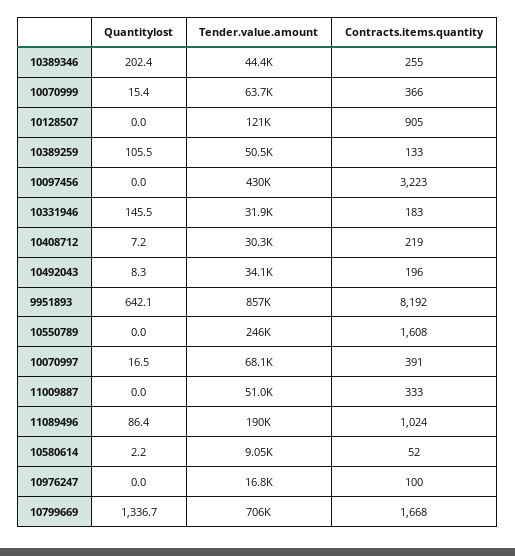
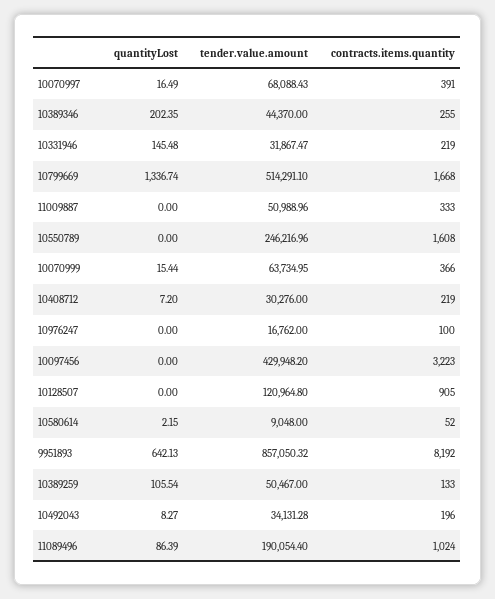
  {
    "Quantitylost": {
      "10389346": 202.35,
      "10070999": 15.44,
      "10128507": 0,
      "10389259": 105.54,
      "10097456": 0,
      "10331946": 145.48,
      "10408712": 7.2,
      "10492043": 8.27,
      "9951893": 642.13,
      "10550789": 0,
      "10070997": 16.49,
      "11009887": 0,
      "11089496": 86.39,
      "10580614": 2.15,
      "10976247": 0,
      "10799669": 1336.74
    },
    "Tender.value.amount": {
      "10389346": 44370,
      "10070999": 63734.95,
      "10128507": 120964.8,
      "10389259": 50467,
      "10097456": 429948.2,
      "10331946": 31867.47,
      "10408712": 30276,
      "10492043": 34131.28,
      "9951893": 857050.32,
      "10550789": 246216.96,
      "10070997": 68088.43,
      "11009887": 50988.96,
      "11089496": 190054.4,
      "10580614": 9048,
      "10976247": 16762,
-     "10799669": 706000
+     "10799669": 514291.1
    },
    "Contracts.items.quantity": {
      "10389346": 255,
      "10070999": 366,
      "10128507": 905,
      "10389259": 133,
      "10097456": 3223,
-     "10331946": 183,
+     "10331946": 219,
      "10408712": 219,
      "10492043": 196,
      "9951893": 8192,
      "10550789": 1608,
      "10070997": 391,
      "11009887": 333,
      "11089496": 1024,
      "10580614": 52,
      "10976247": 100,
      "10799669": 1668
    }
  }

